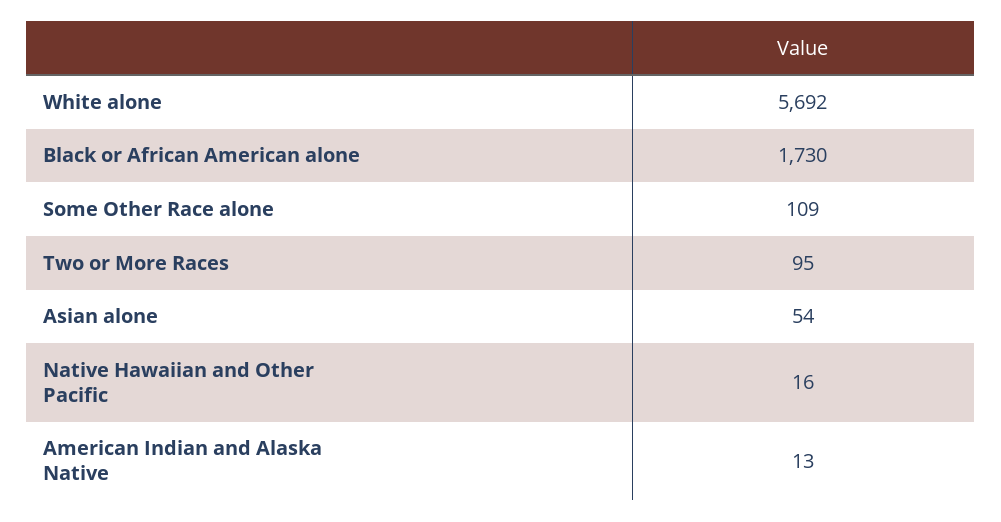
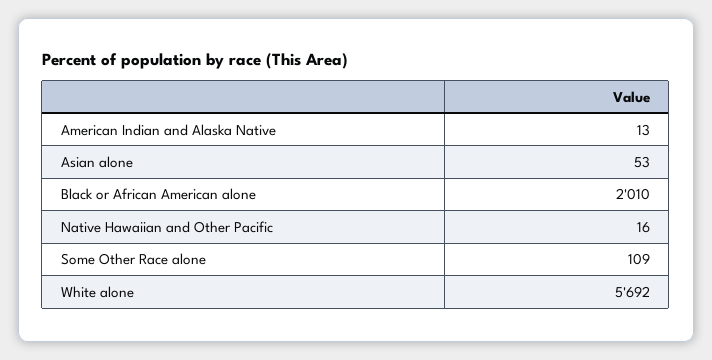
  {
    "White alone": 5692,
-   "Black or African American alone": 1730,
+   "Black or African American alone": 2010,
    "Some Other Race alone": 109,
-   "Two or More Races": 95,
-   "Asian alone": 54,
+   "Asian alone": 53,
    "Native Hawaiian and Other Pacific": 16,
    "American Indian and Alaska Native": 13
  }

